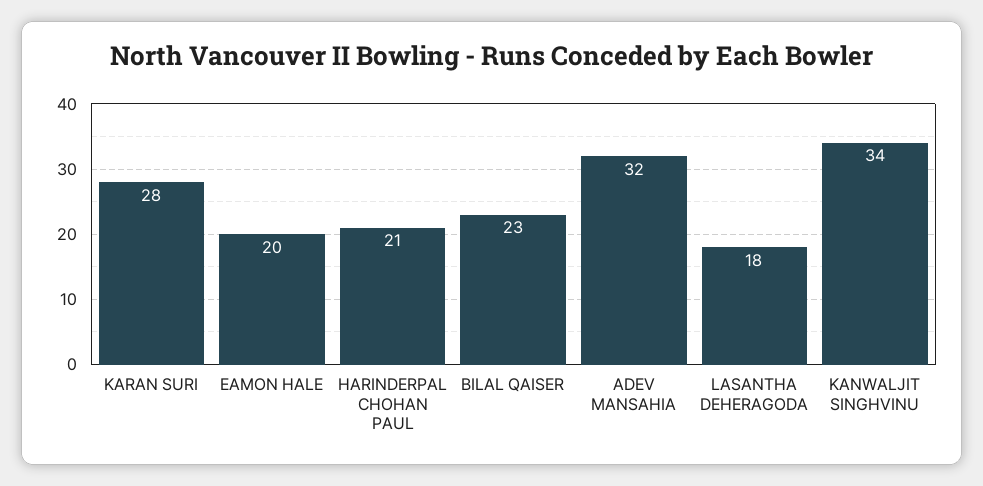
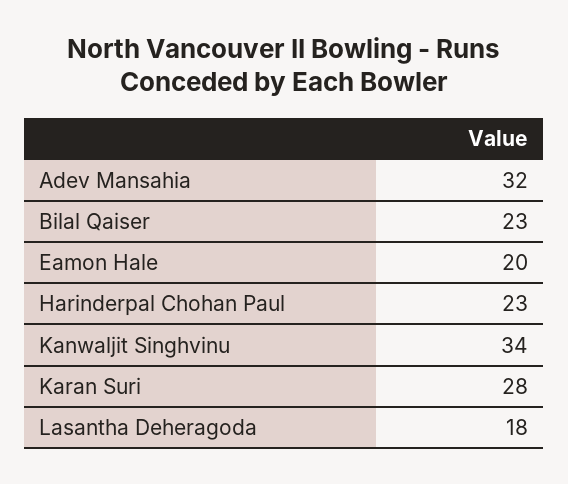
  {
    "KARAN SURI": 28,
    "EAMON HALE": 20,
-   "HARINDERPAL CHOHAN PAUL": 21,
+   "HARINDERPAL CHOHAN PAUL": 23,
    "BILAL QAISER": 23,
    "ADEV MANSAHIA": 32,
    "LASANTHA DEHERAGODA": 18,
    "KANWALJIT SINGHVINU": 34
  }

